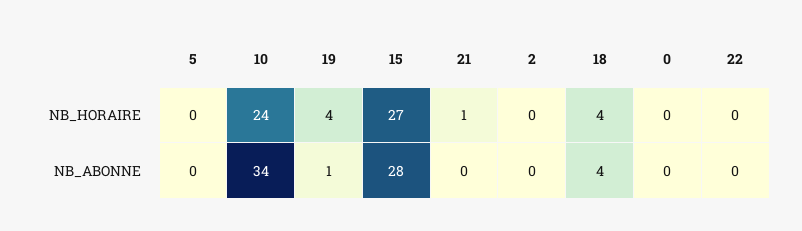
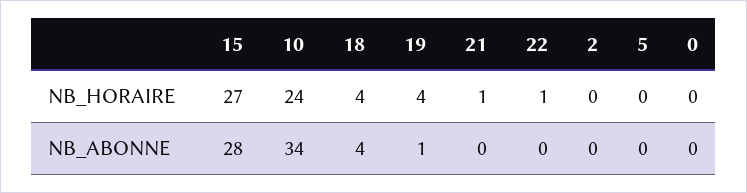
  {
    "5": {
      "NB_HORAIRE": 0,
      "NB_ABONNE": 0
    },
    "10": {
      "NB_HORAIRE": 24,
      "NB_ABONNE": 34
    },
    "19": {
      "NB_HORAIRE": 4,
      "NB_ABONNE": 1
    },
    "15": {
      "NB_HORAIRE": 27,
      "NB_ABONNE": 28
    },
    "21": {
      "NB_HORAIRE": 1,
      "NB_ABONNE": 0
    },
    "2": {
      "NB_HORAIRE": 0,
      "NB_ABONNE": 0
    },
    "18": {
      "NB_HORAIRE": 4,
      "NB_ABONNE": 4
    },
    "0": {
      "NB_HORAIRE": 0,
      "NB_ABONNE": 0
    },
    "22": {
-     "NB_HORAIRE": 0,
+     "NB_HORAIRE": 1,
      "NB_ABONNE": 0
    }
  }

